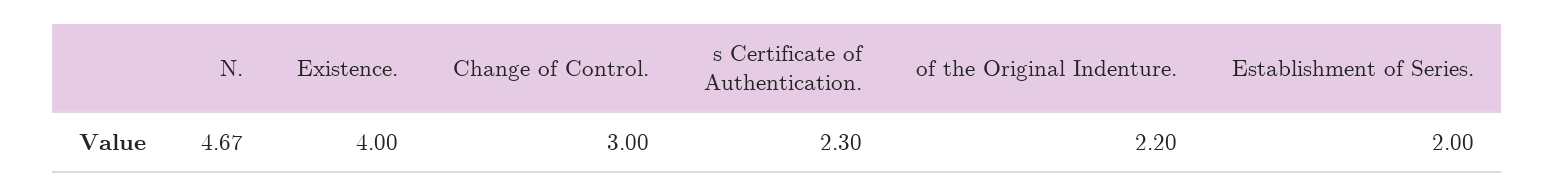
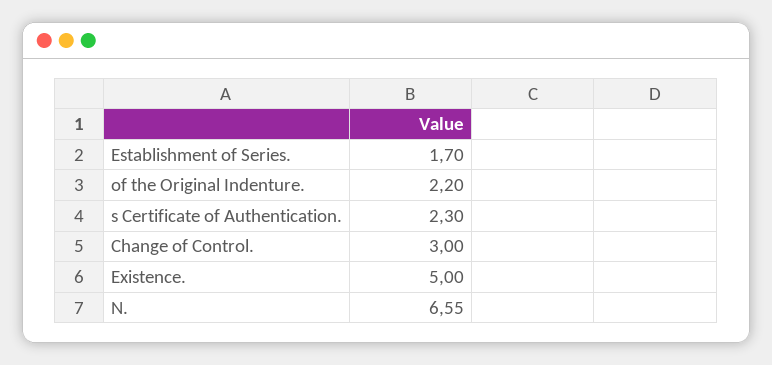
  {
-   "N.": 4.67,
+   "N.": 6.55,
-   "Existence.": 4,
+   "Existence.": 5,
    "Change of Control.": 3,
    "s Certificate of Authentication.": 2.3,
    "of the Original Indenture.": 2.2,
-   "Establishment of Series.": 2
+   "Establishment of Series.": 1.7
  }

